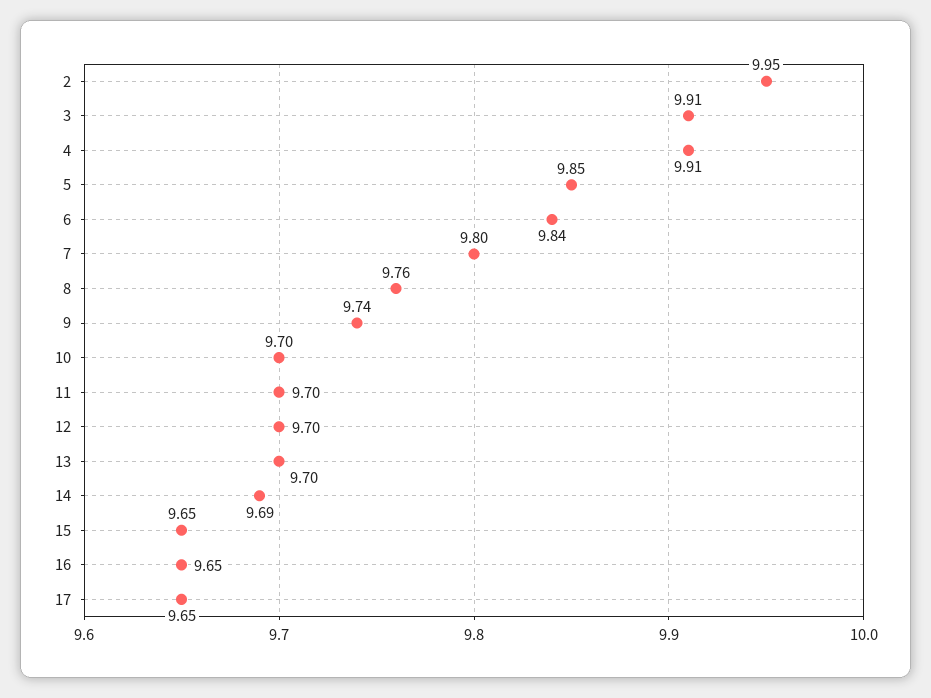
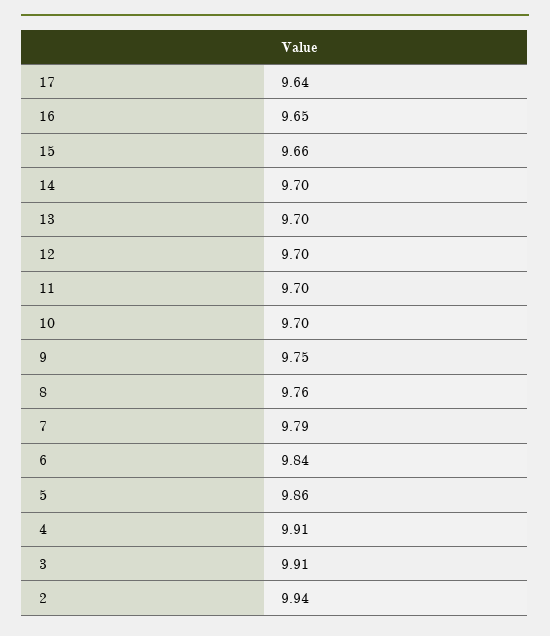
  {
-   "2": 9.95,
+   "2": 9.94,
    "3": 9.91,
    "4": 9.91,
-   "5": 9.85,
+   "5": 9.86,
    "6": 9.84,
-   "7": 9.8,
+   "7": 9.79,
    "8": 9.76,
-   "9": 9.74,
+   "9": 9.75,
    "10": 9.7,
    "11": 9.7,
    "12": 9.7,
    "13": 9.7,
-   "14": 9.69,
+   "14": 9.7,
-   "15": 9.65,
+   "15": 9.66,
    "16": 9.65,
-   "17": 9.65
+   "17": 9.64
  }

